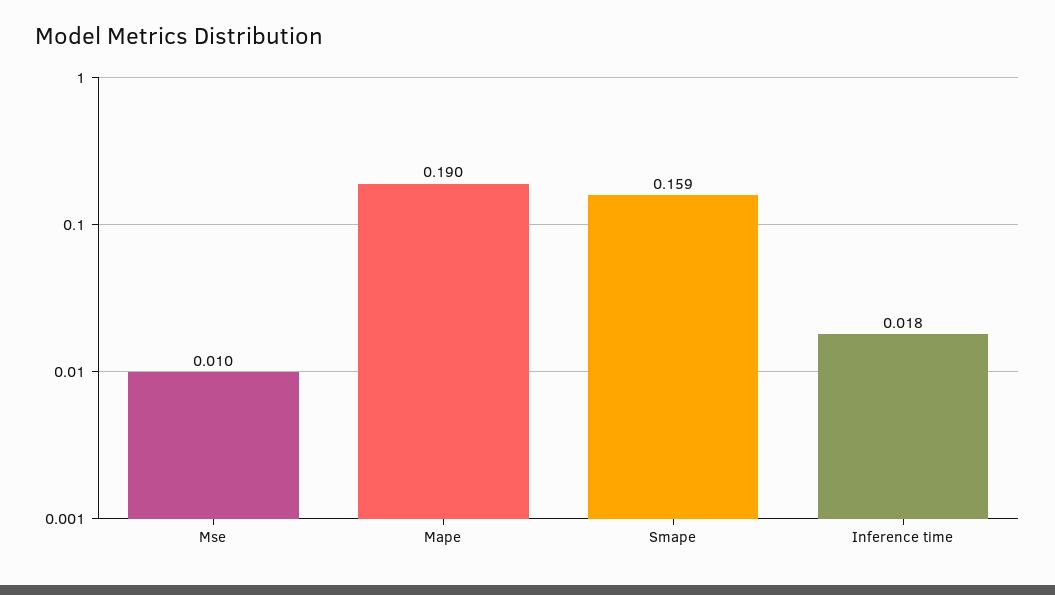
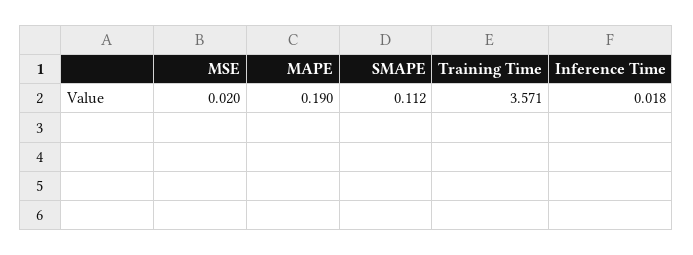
  {
-   "Mse": 0.01,
+   "Mse": 0.02,
    "Mape": 0.19,
-   "Smape": 0.159,
+   "Smape": 0.112,
-   "Inference time": 0.018
+   "Inference time": 0.018,
+   "Training Time": 3.571
  }

